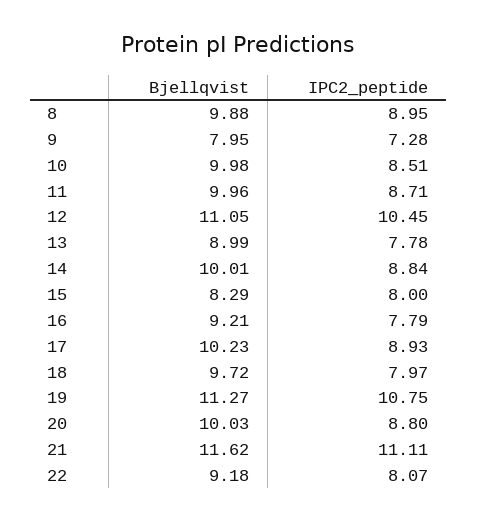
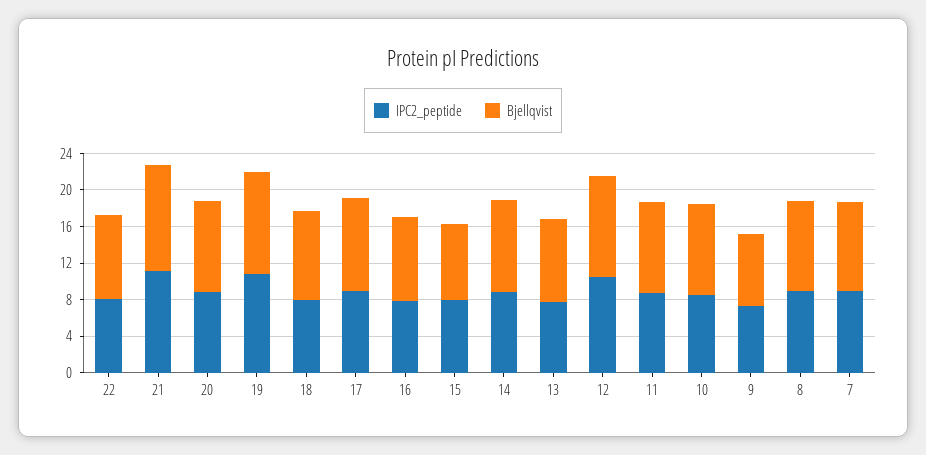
  {
    "Bjellqvist": {
      "8": 9.88,
      "9": 7.95,
      "10": 9.98,
      "11": 9.96,
      "12": 11.05,
      "13": 8.99,
      "14": 10.01,
      "15": 8.29,
      "16": 9.21,
      "17": 10.23,
      "18": 9.72,
      "19": 11.27,
      "20": 10.03,
      "21": 11.62,
-     "22": 9.18
+     "22": 9.18,
+     "7": 10
    },
    "IPC2_peptide": {
      "8": 8.95,
      "9": 7.28,
      "10": 8.51,
      "11": 8.71,
      "12": 10.45,
      "13": 7.78,
      "14": 8.84,
      "15": 8,
      "16": 7.79,
      "17": 8.93,
      "18": 7.97,
      "19": 10.75,
      "20": 8.8,
      "21": 11.11,
-     "22": 8.07
+     "22": 8.07,
+     "7": 9
    }
  }

